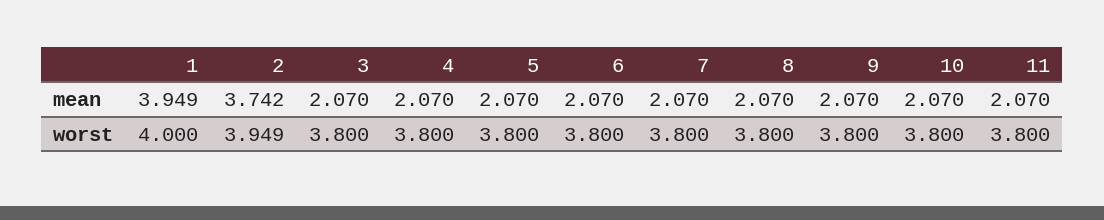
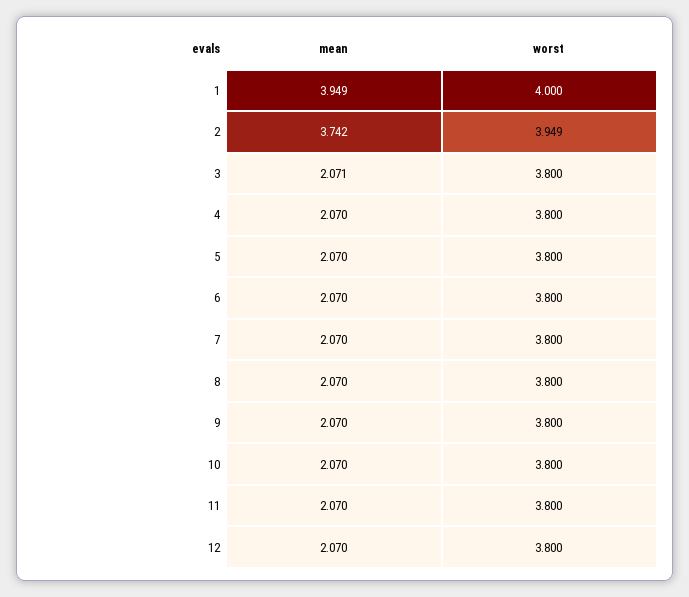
  {
    "1": {
      "mean": 3.949,
      "worst": 4
    },
    "2": {
      "mean": 3.742,
      "worst": 3.949
    },
    "3": {
-     "mean": 2.07,
+     "mean": 2.071,
      "worst": 3.8
    },
    "4": {
      "mean": 2.07,
      "worst": 3.8
    },
    "5": {
      "mean": 2.07,
      "worst": 3.8
    },
    "6": {
      "mean": 2.07,
      "worst": 3.8
    },
    "7": {
      "mean": 2.07,
      "worst": 3.8
    },
    "8": {
      "mean": 2.07,
      "worst": 3.8
    },
    "9": {
      "mean": 2.07,
      "worst": 3.8
    },
    "10": {
      "mean": 2.07,
      "worst": 3.8
    },
    "11": {
      "mean": 2.07,
      "worst": 3.8
-   }
+   },
+   "12": {
+     "mean": 2.07,
+     "worst": 3.8
+   }
  }

